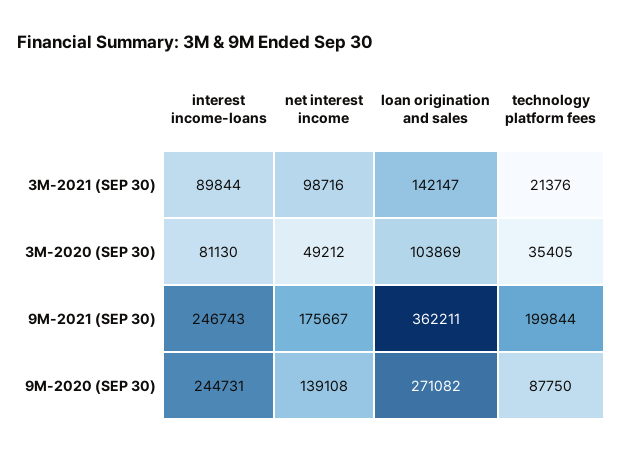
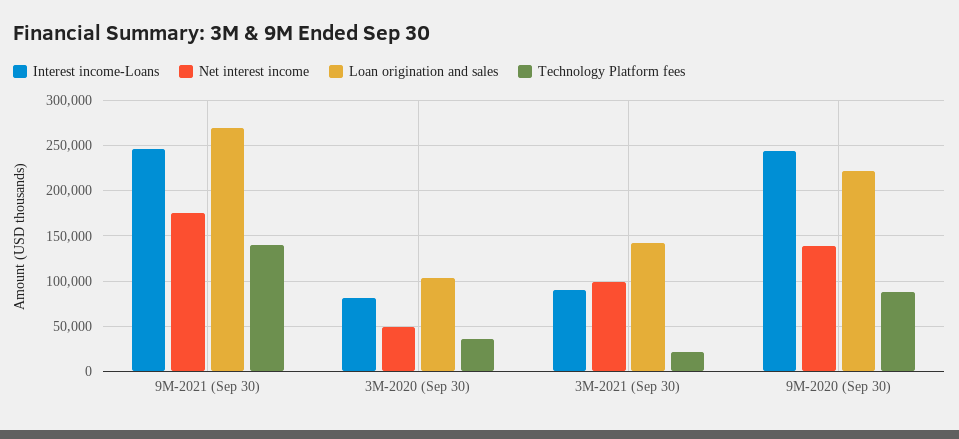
  {
    "interest income-loans": {
      "3M-2021 (SEP 30)": 89844,
      "3M-2020 (SEP 30)": 81130,
      "9M-2021 (SEP 30)": 246743,
      "9M-2020 (SEP 30)": 244731
    },
    "net interest income": {
      "3M-2021 (SEP 30)": 98716,
      "3M-2020 (SEP 30)": 49212,
      "9M-2021 (SEP 30)": 175667,
      "9M-2020 (SEP 30)": 139108
    },
    "loan origination and sales": {
      "3M-2021 (SEP 30)": 142147,
      "3M-2020 (SEP 30)": 103869,
-     "9M-2021 (SEP 30)": 362211,
+     "9M-2021 (SEP 30)": 270000,
-     "9M-2020 (SEP 30)": 271082
+     "9M-2020 (SEP 30)": 220000
    },
    "technology platform fees": {
      "3M-2021 (SEP 30)": 21376,
      "3M-2020 (SEP 30)": 35405,
-     "9M-2021 (SEP 30)": 199844,
+     "9M-2021 (SEP 30)": 140000,
      "9M-2020 (SEP 30)": 87750
    }
  }

